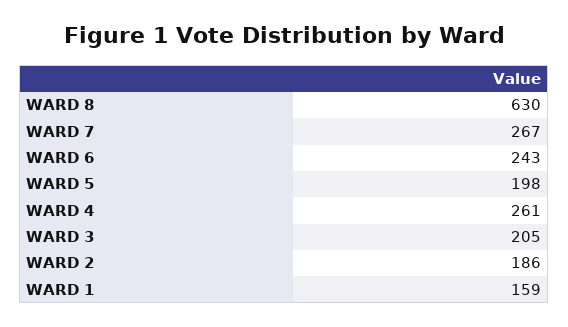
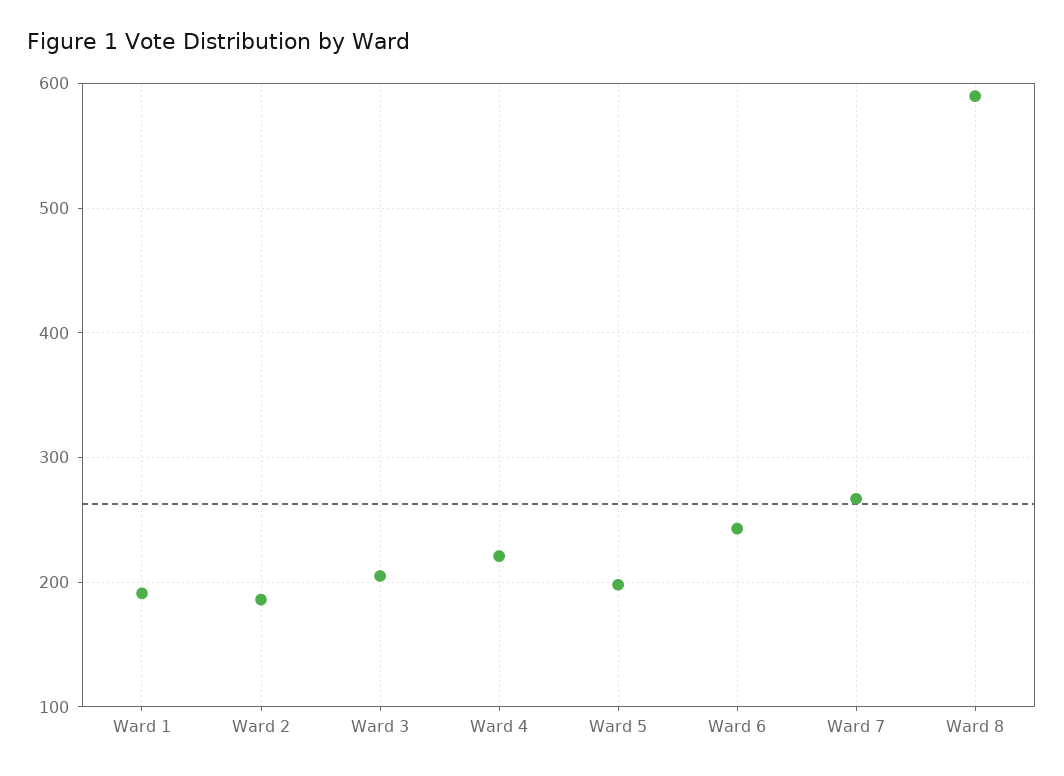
  {
-   "WARD 8": 630,
+   "WARD 8": 590,
    "WARD 7": 267,
    "WARD 6": 243,
    "WARD 5": 198,
-   "WARD 4": 261,
+   "WARD 4": 220,
    "WARD 3": 205,
    "WARD 2": 186,
-   "WARD 1": 159
+   "WARD 1": 190
  }

